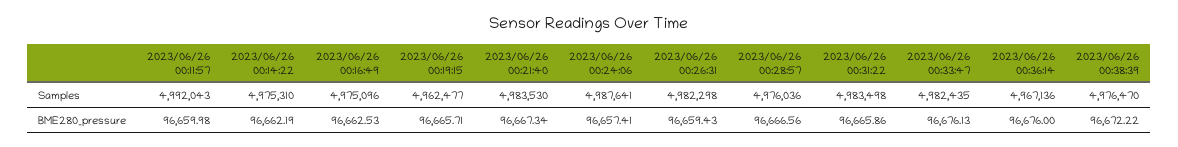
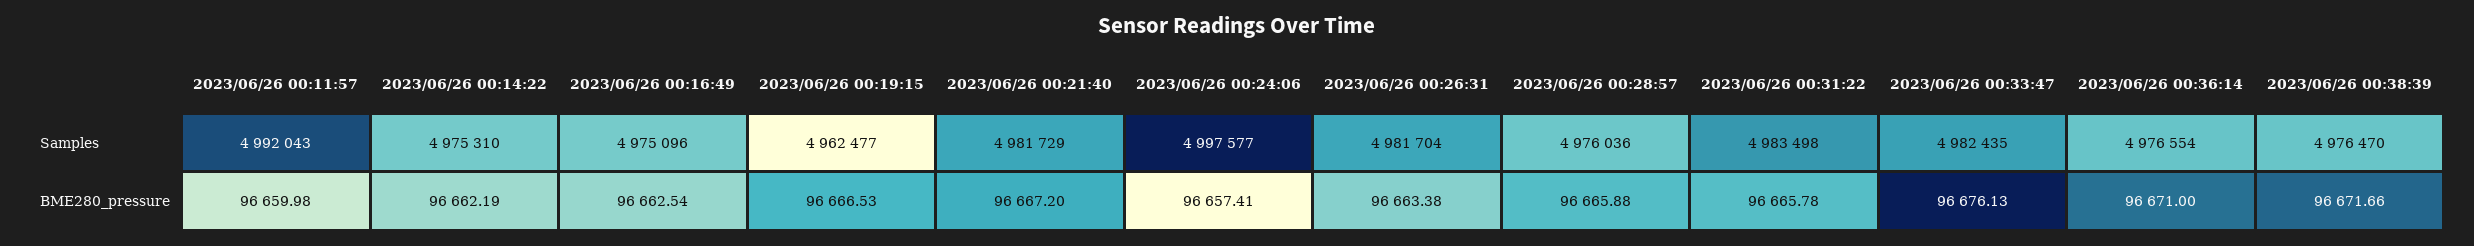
  {
    "2023/06/26 00:11:57": {
      "Samples": 4992043,
      "BME280_pressure": 96659.98
    },
    "2023/06/26 00:14:22": {
      "Samples": 4975310,
      "BME280_pressure": 96662.19
    },
    "2023/06/26 00:16:49": {
      "Samples": 4975096,
-     "BME280_pressure": 96662.53
+     "BME280_pressure": 96662.54
    },
    "2023/06/26 00:19:15": {
      "Samples": 4962477,
-     "BME280_pressure": 96665.71
+     "BME280_pressure": 96666.53
    },
    "2023/06/26 00:21:40": {
-     "Samples": 4983530,
+     "Samples": 4981729,
-     "BME280_pressure": 96667.34
+     "BME280_pressure": 96667.2
    },
    "2023/06/26 00:24:06": {
-     "Samples": 4987641,
+     "Samples": 4997577,
      "BME280_pressure": 96657.41
    },
    "2023/06/26 00:26:31": {
-     "Samples": 4982298,
+     "Samples": 4981704,
-     "BME280_pressure": 96659.43
+     "BME280_pressure": 96663.38
    },
    "2023/06/26 00:28:57": {
      "Samples": 4976036,
-     "BME280_pressure": 96666.56
+     "BME280_pressure": 96665.88
    },
    "2023/06/26 00:31:22": {
      "Samples": 4983498,
-     "BME280_pressure": 96665.86
+     "BME280_pressure": 96665.78
    },
    "2023/06/26 00:33:47": {
      "Samples": 4982435,
      "BME280_pressure": 96676.13
    },
    "2023/06/26 00:36:14": {
-     "Samples": 4967136,
+     "Samples": 4976554,
-     "BME280_pressure": 96676
+     "BME280_pressure": 96671
    },
    "2023/06/26 00:38:39": {
      "Samples": 4976470,
-     "BME280_pressure": 96672.22
+     "BME280_pressure": 96671.66
    }
  }

